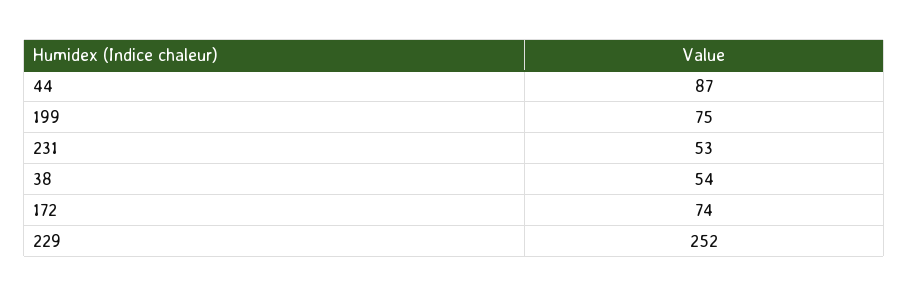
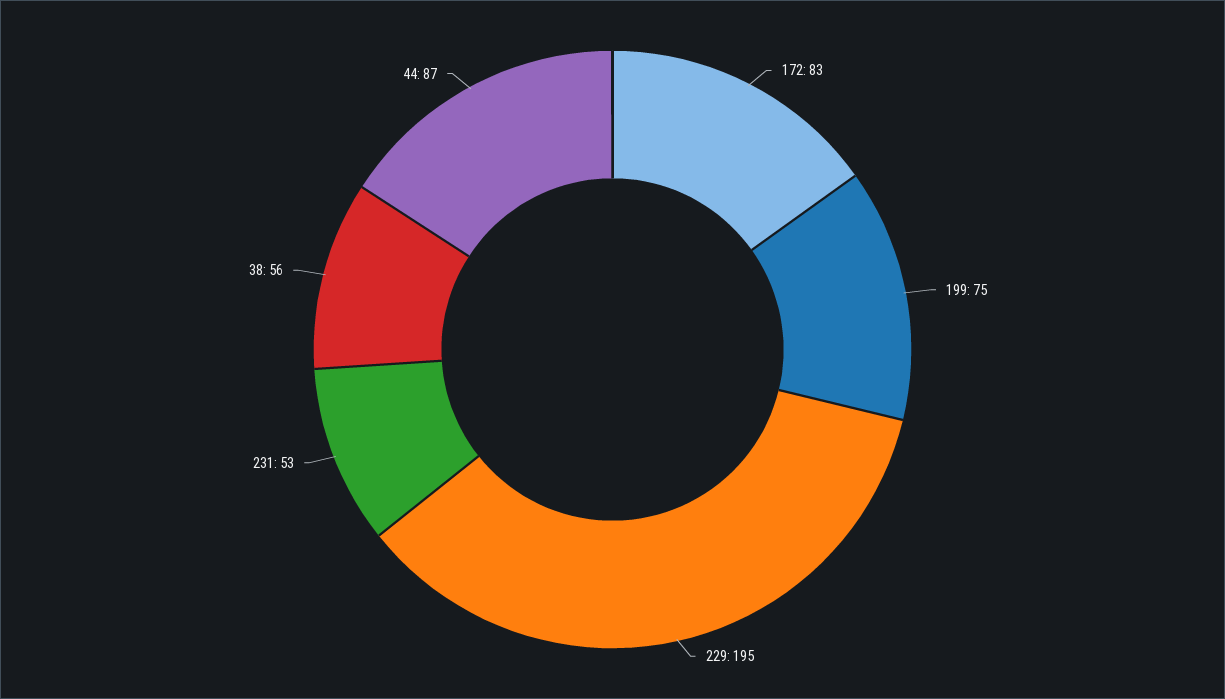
  {
    "44": 87,
    "199": 75,
    "231": 53,
-   "38": 54,
+   "38": 56,
-   "172": 74,
+   "172": 83,
-   "229": 252
+   "229": 195
  }

